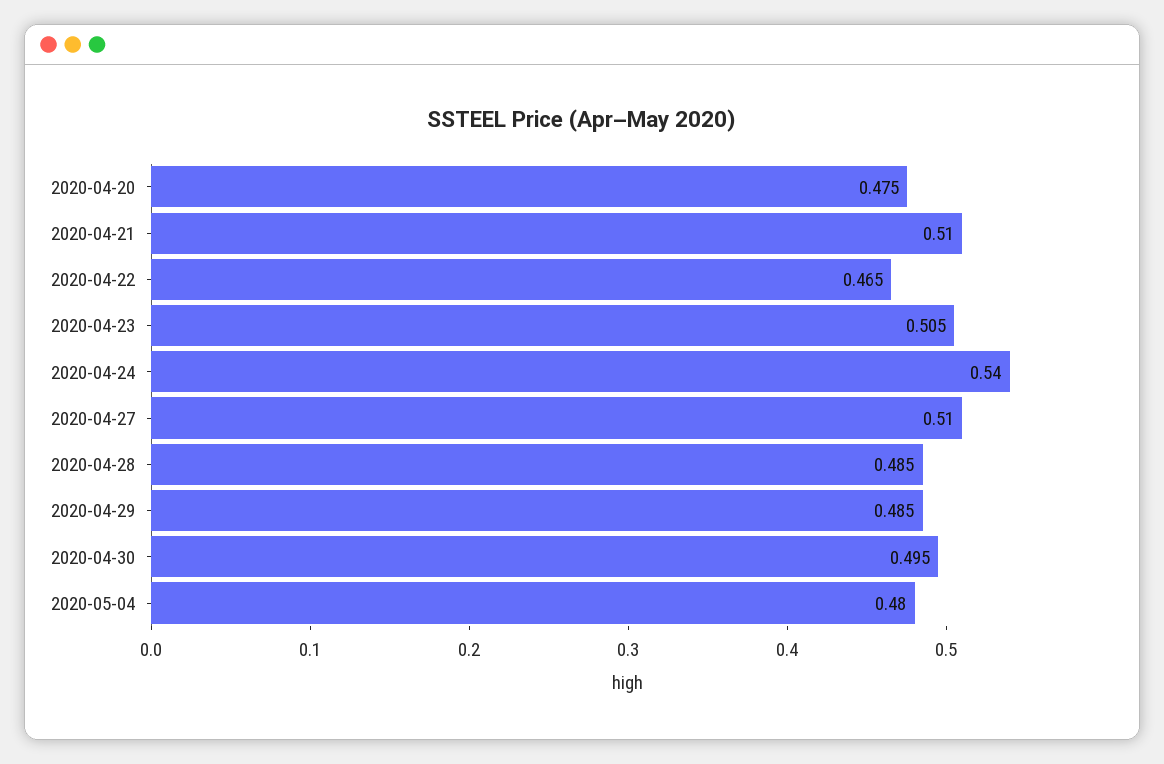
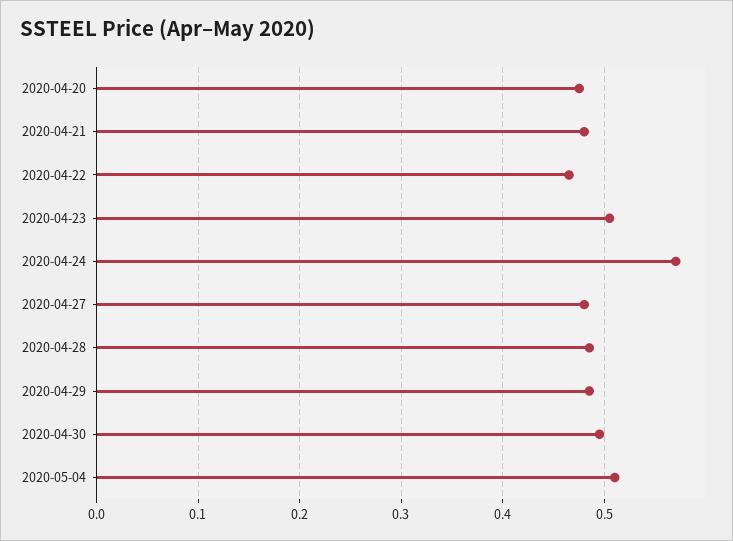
  {
    "2020-04-20": 0.475,
-   "2020-04-21": 0.51,
+   "2020-04-21": 0.48,
    "2020-04-22": 0.465,
    "2020-04-23": 0.505,
-   "2020-04-24": 0.54,
+   "2020-04-24": 0.57,
-   "2020-04-27": 0.51,
+   "2020-04-27": 0.48,
    "2020-04-28": 0.485,
    "2020-04-29": 0.485,
    "2020-04-30": 0.495,
-   "2020-05-04": 0.48
+   "2020-05-04": 0.51
  }

